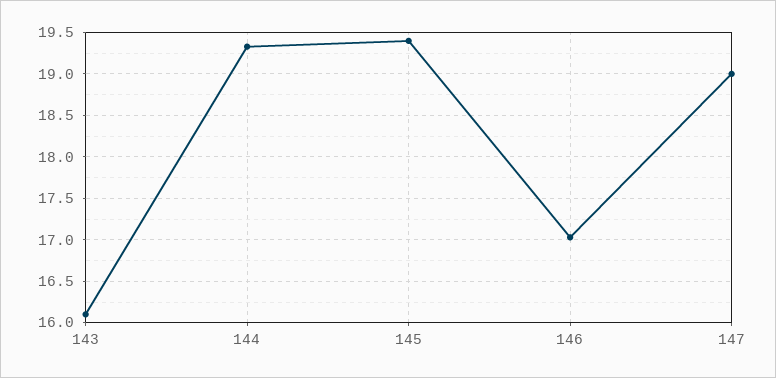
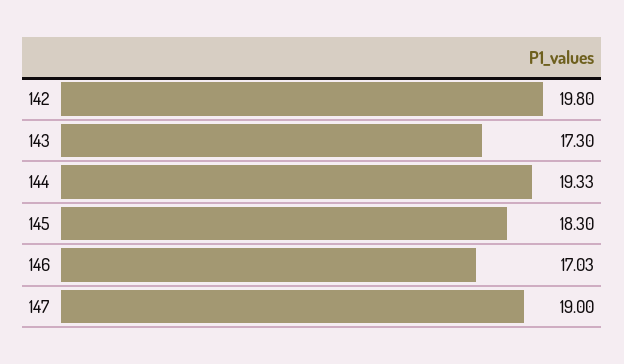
  {
-   "143": 16.1,
+   "143": 17.3,
    "144": 19.33,
-   "145": 19.4,
+   "145": 18.3,
    "146": 17.03,
-   "147": 19
+   "147": 19,
+   "142": 19.8
  }

